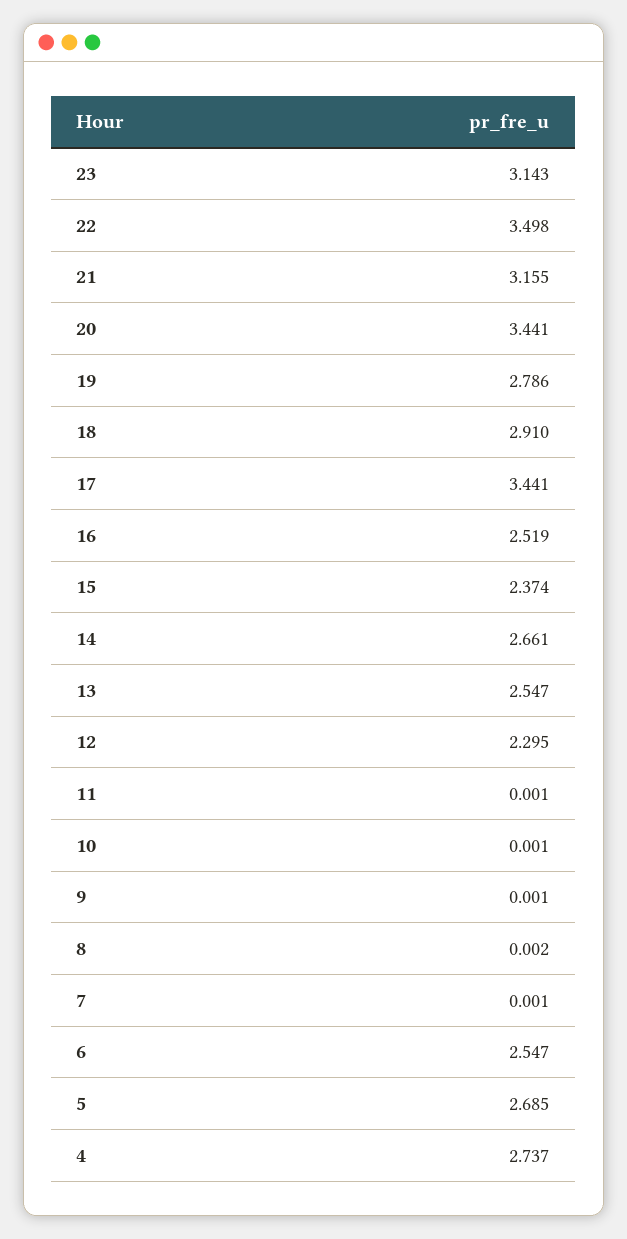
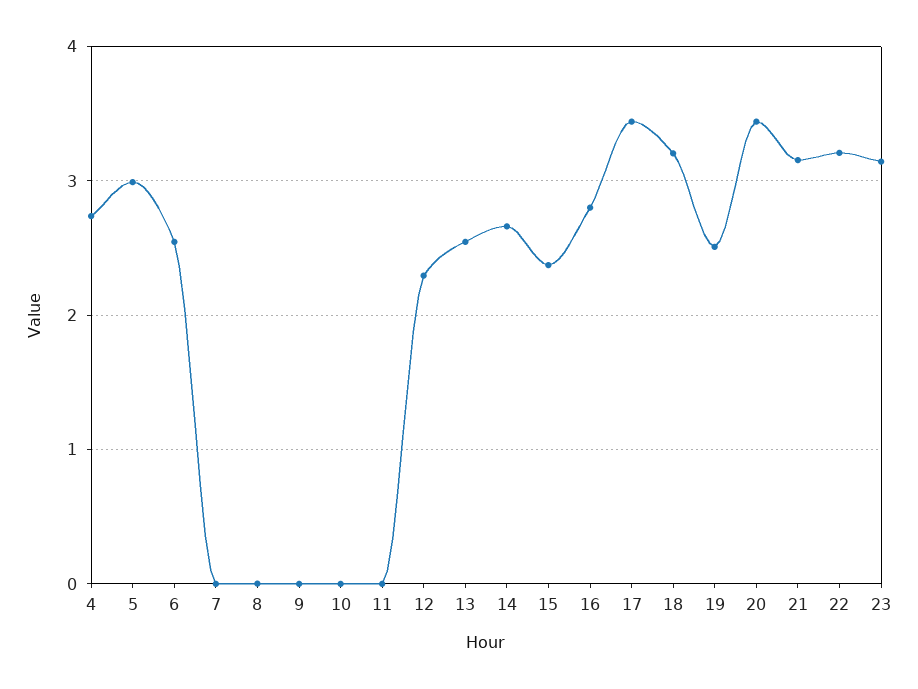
  {
    "23": 3.143,
-   "22": 3.498,
+   "22": 3.2,
    "21": 3.155,
    "20": 3.441,
-   "19": 2.786,
+   "19": 2.5,
-   "18": 2.91,
+   "18": 3.2,
    "17": 3.441,
-   "16": 2.519,
+   "16": 2.8,
    "15": 2.374,
    "14": 2.661,
    "13": 2.547,
    "12": 2.295,
    "11": 0.001,
    "10": 0.001,
    "9": 0.001,
    "8": 0.002,
    "7": 0.001,
    "6": 2.547,
-   "5": 2.685,
+   "5": 3,
    "4": 2.737
  }

